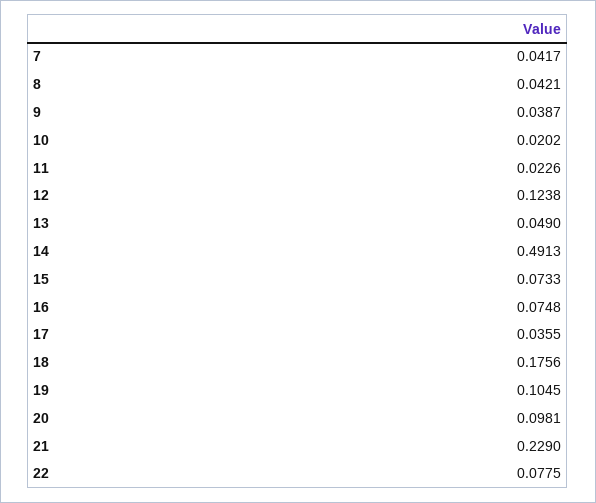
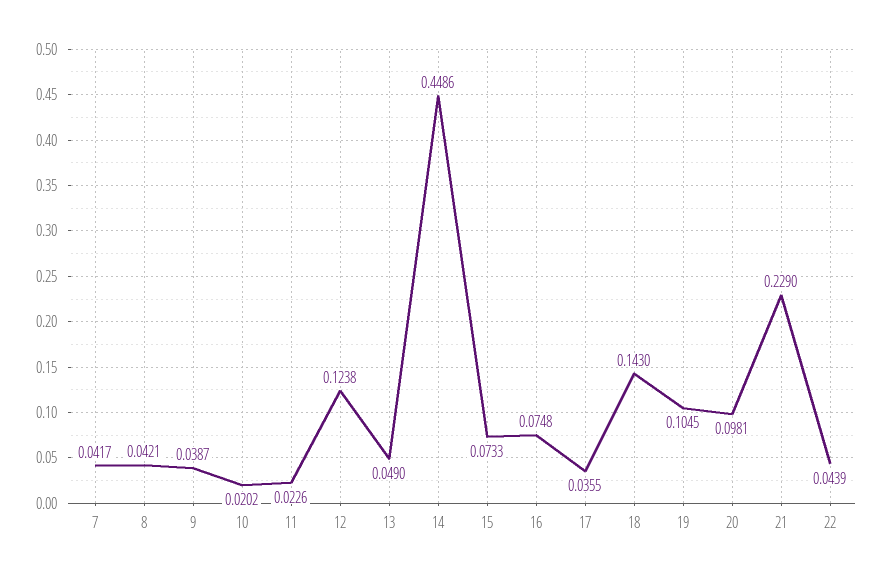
  {
    "7": 0.0417,
    "8": 0.0421,
    "9": 0.0387,
    "10": 0.0202,
    "11": 0.0226,
    "12": 0.1238,
    "13": 0.049,
-   "14": 0.4913,
+   "14": 0.4486,
    "15": 0.0733,
    "16": 0.0748,
    "17": 0.0355,
-   "18": 0.1756,
+   "18": 0.143,
    "19": 0.1045,
    "20": 0.0981,
    "21": 0.229,
-   "22": 0.0775
+   "22": 0.0439
  }

